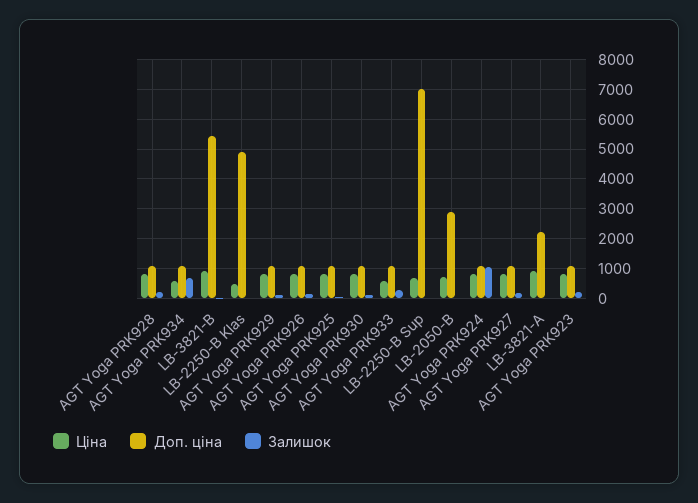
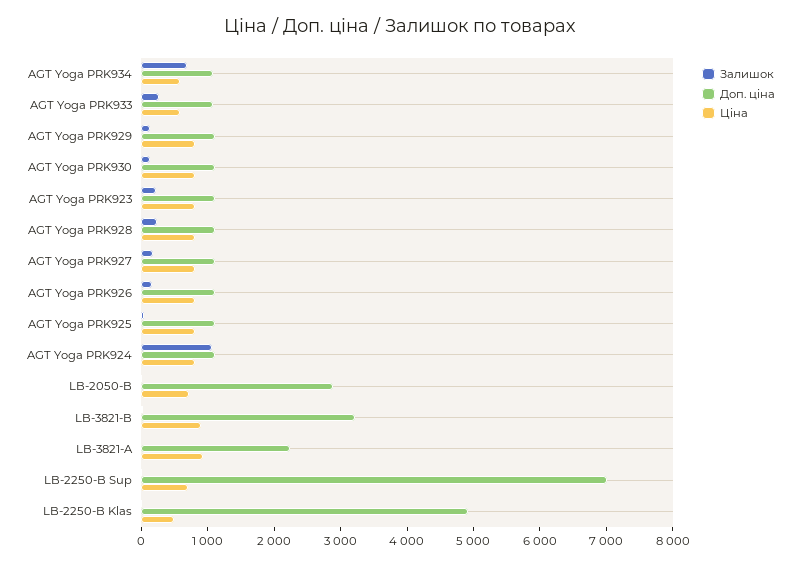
  {
    "Ціна": {
      "AGT Yoga PRK928": 800,
      "AGT Yoga PRK934": 600,
      "LB-3821-B": 1000,
      "LB-2250-B Klas": 400,
      "AGT Yoga PRK929": 800,
      "AGT Yoga PRK926": 800,
      "AGT Yoga PRK925": 800,
      "AGT Yoga PRK930": 800,
      "AGT Yoga PRK933": 600,
      "LB-2250-B Sup": 800,
      "LB-2050-B": 800,
      "AGT Yoga PRK924": 800,
      "AGT Yoga PRK927": 800,
      "LB-3821-A": 1000,
      "AGT Yoga PRK923": 800
    },
    "Доп. ціна": {
      "AGT Yoga PRK928": 1200,
      "AGT Yoga PRK934": 1000,
-     "LB-3821-B": 5500,
+     "LB-3821-B": 3200,
      "LB-2250-B Klas": 5000,
      "AGT Yoga PRK929": 1200,
      "AGT Yoga PRK926": 1200,
      "AGT Yoga PRK925": 1200,
      "AGT Yoga PRK930": 1200,
      "AGT Yoga PRK933": 1000,
      "LB-2250-B Sup": 7000,
      "LB-2050-B": 2800,
      "AGT Yoga PRK924": 1200,
      "AGT Yoga PRK927": 1200,
      "LB-3821-A": 2200,
      "AGT Yoga PRK923": 1200
    },
    "Залишок": {
      "AGT Yoga PRK928": 200,
      "AGT Yoga PRK934": 600,
      "LB-3821-B": 0,
      "LB-2250-B Klas": 0,
      "AGT Yoga PRK929": 200,
      "AGT Yoga PRK926": 200,
      "AGT Yoga PRK925": 0,
      "AGT Yoga PRK930": 200,
      "AGT Yoga PRK933": 200,
      "LB-2250-B Sup": 0,
      "LB-2050-B": 0,
      "AGT Yoga PRK924": 1000,
      "AGT Yoga PRK927": 200,
      "LB-3821-A": 0,
      "AGT Yoga PRK923": 200
    }
  }

